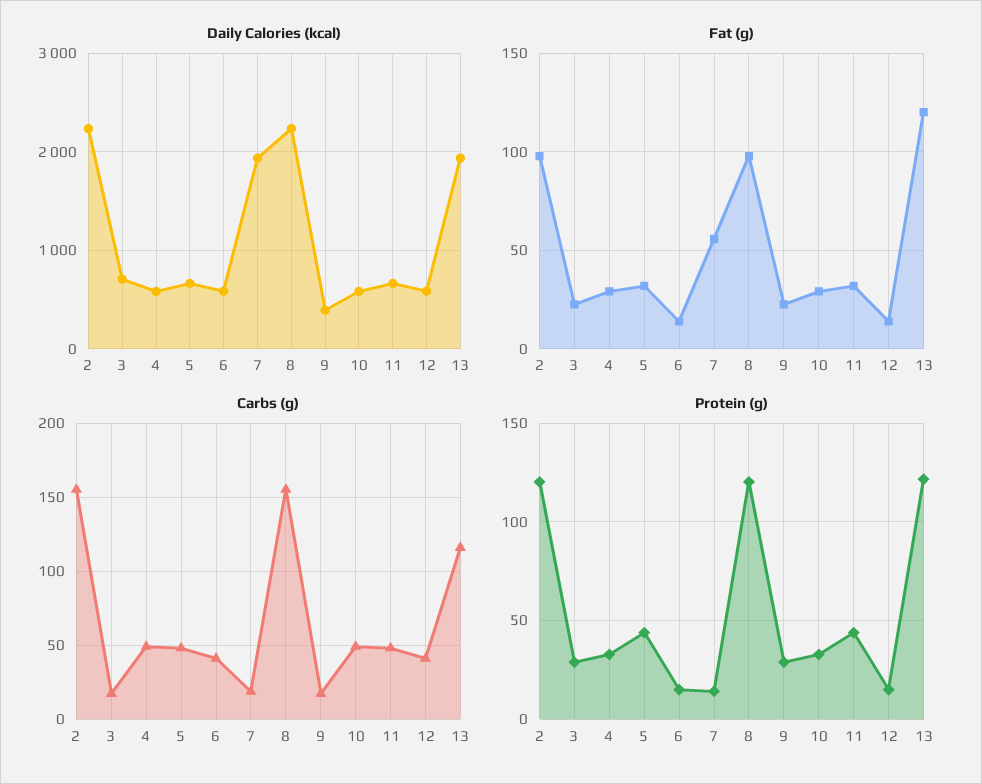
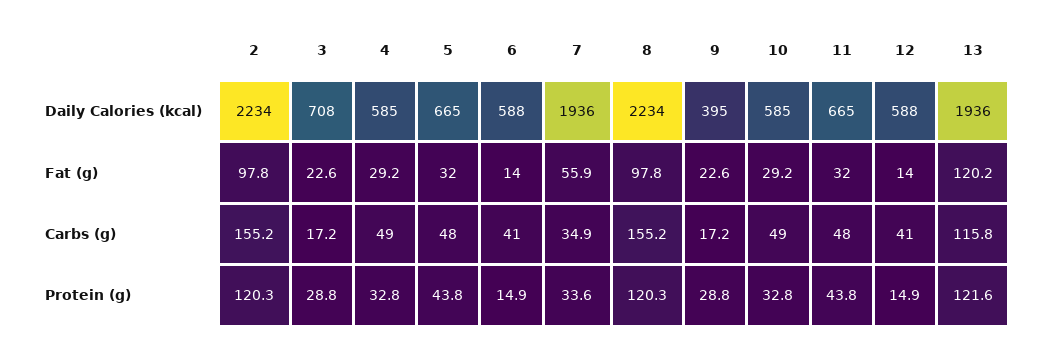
  {
    "Daily Calories (kcal)": {
      "2": 2234,
      "3": 708,
      "4": 585,
      "5": 665,
      "6": 588,
      "7": 1936,
      "8": 2234,
      "9": 395,
      "10": 585,
      "11": 665,
      "12": 588,
      "13": 1936
    },
    "Fat (g)": {
      "2": 97.8,
      "3": 22.6,
      "4": 29.2,
      "5": 32,
      "6": 14,
      "7": 55.9,
      "8": 97.8,
      "9": 22.6,
      "10": 29.2,
      "11": 32,
      "12": 14,
      "13": 120.2
    },
    "Carbs (g)": {
      "2": 155.2,
      "3": 17.2,
      "4": 49,
      "5": 48,
      "6": 41,
-     "7": 20,
+     "7": 34.9,
      "8": 155.2,
      "9": 17.2,
      "10": 49,
      "11": 48,
      "12": 41,
      "13": 115.8
    },
    "Protein (g)": {
      "2": 120.3,
      "3": 28.8,
      "4": 32.8,
      "5": 43.8,
      "6": 14.9,
-     "7": 15,
+     "7": 33.6,
      "8": 120.3,
      "9": 28.8,
      "10": 32.8,
      "11": 43.8,
      "12": 14.9,
      "13": 121.6
    }
  }

